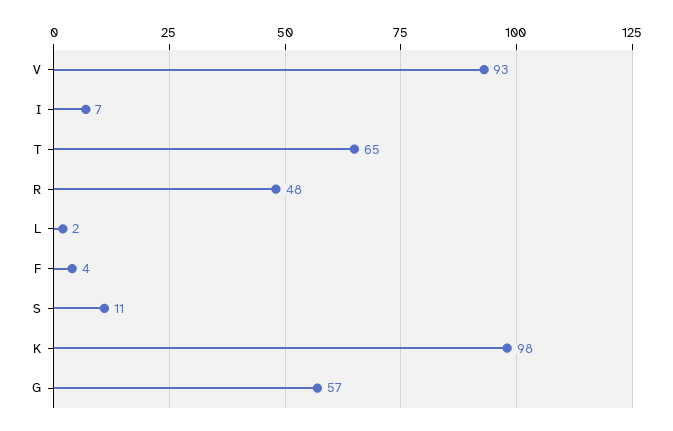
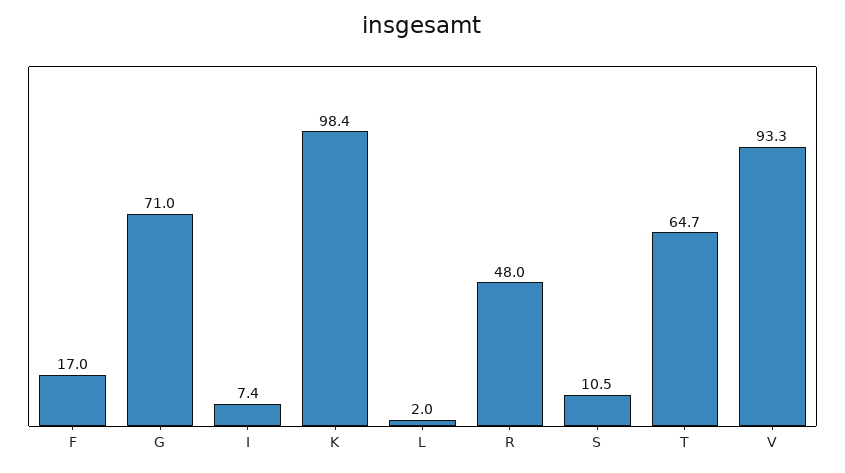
  {
    "V": 93.3,
    "I": 7.4,
    "T": 64.7,
    "R": 48,
    "L": 2,
-   "F": 4,
+   "F": 17,
    "S": 10.5,
    "K": 98.4,
-   "G": 57
+   "G": 71
  }

